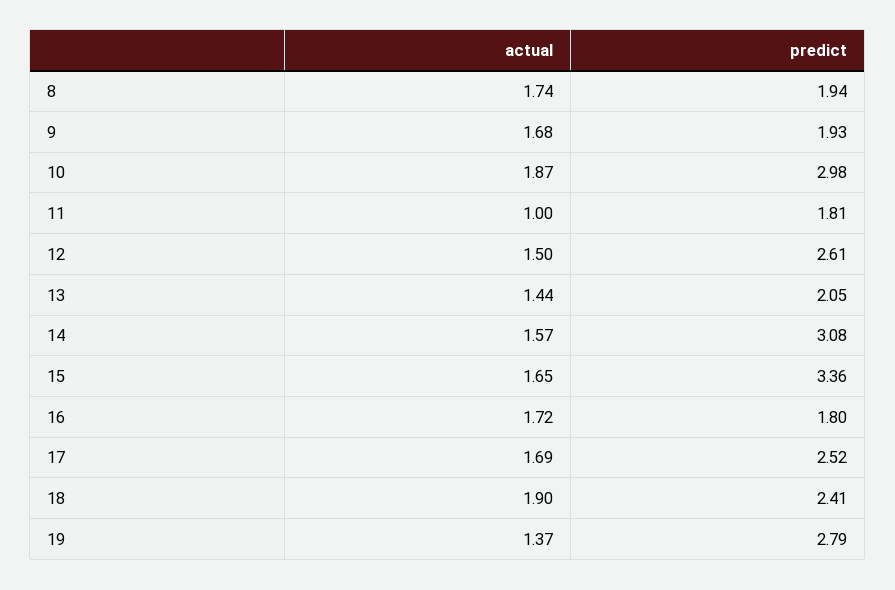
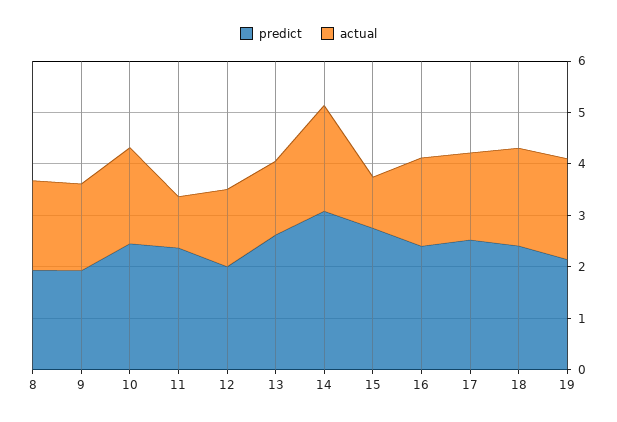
  {
    "actual": {
      "8": 1.74,
      "9": 1.68,
      "10": 1.87,
      "11": 1,
      "12": 1.5,
      "13": 1.44,
-     "14": 1.57,
+     "14": 2,
-     "15": 1.65,
+     "15": 1,
      "16": 1.72,
      "17": 1.69,
      "18": 1.9,
-     "19": 1.37
+     "19": 2
    },
    "predict": {
      "8": 1.94,
      "9": 1.93,
-     "10": 2.98,
+     "10": 2.4,
-     "11": 1.81,
+     "11": 2.4,
-     "12": 2.61,
+     "12": 2,
-     "13": 2.05,
+     "13": 2.6,
      "14": 3.08,
-     "15": 3.36,
+     "15": 2.8,
-     "16": 1.8,
+     "16": 2.4,
      "17": 2.52,
      "18": 2.41,
-     "19": 2.79
+     "19": 2.2
    }
  }

